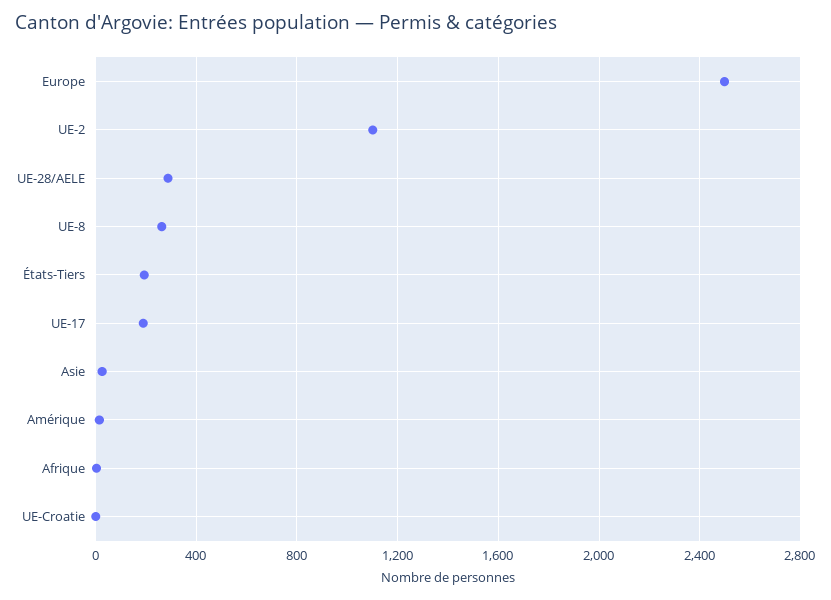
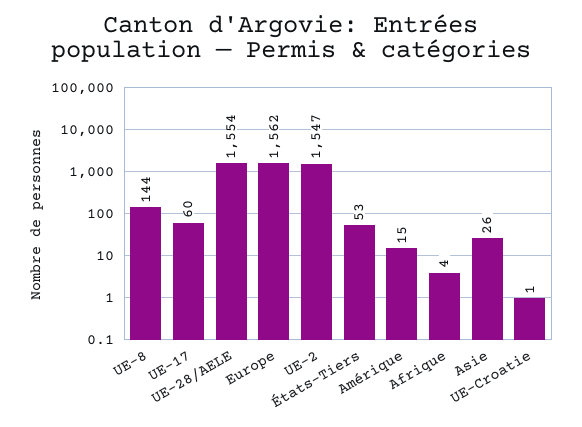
  {
-   "Europe": 2500,
+   "Europe": 1562,
-   "UE-2": 1100,
+   "UE-2": 1547,
-   "UE-28/AELE": 300,
+   "UE-28/AELE": 1554,
-   "UE-8": 250,
+   "UE-8": 144,
-   "États-Tiers": 200,
+   "États-Tiers": 53,
-   "UE-17": 200,
+   "UE-17": 60,
    "Asie": 26,
    "Amérique": 15,
    "Afrique": 4,
    "UE-Croatie": 1
  }

